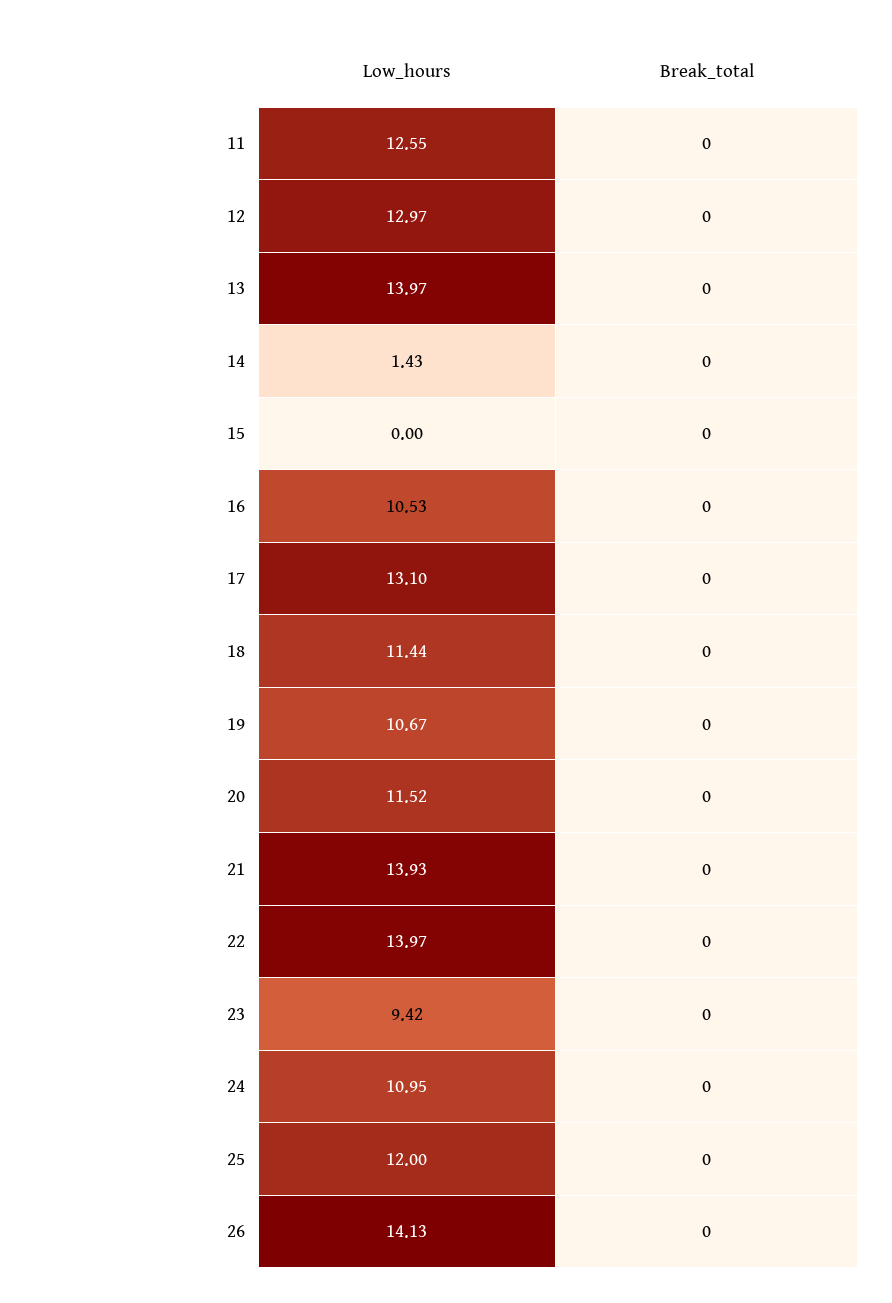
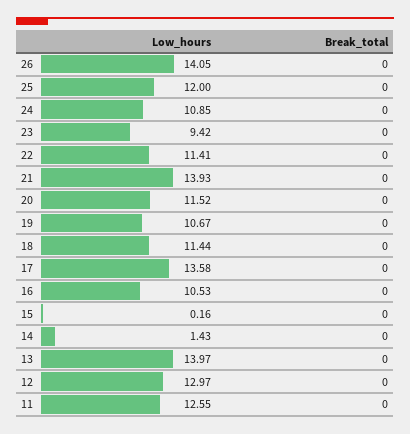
  {
    "Low_hours": {
      "11": 12.55,
      "12": 12.97,
      "13": 13.97,
      "14": 1.43,
-     "15": 0,
+     "15": 0.16,
      "16": 10.53,
-     "17": 13.1,
+     "17": 13.58,
      "18": 11.44,
      "19": 10.67,
      "20": 11.52,
      "21": 13.93,
-     "22": 13.97,
+     "22": 11.41,
      "23": 9.42,
-     "24": 10.95,
+     "24": 10.85,
      "25": 12,
-     "26": 14.13
+     "26": 14.05
    },
    "Break_total": {
      "11": 0,
      "12": 0,
      "13": 0,
      "14": 0,
      "15": 0,
      "16": 0,
      "17": 0,
      "18": 0,
      "19": 0,
      "20": 0,
      "21": 0,
      "22": 0,
      "23": 0,
      "24": 0,
      "25": 0,
      "26": 0
    }
  }

